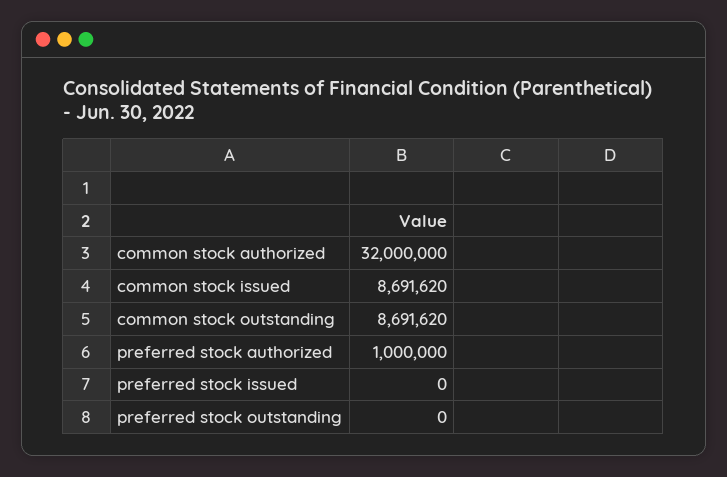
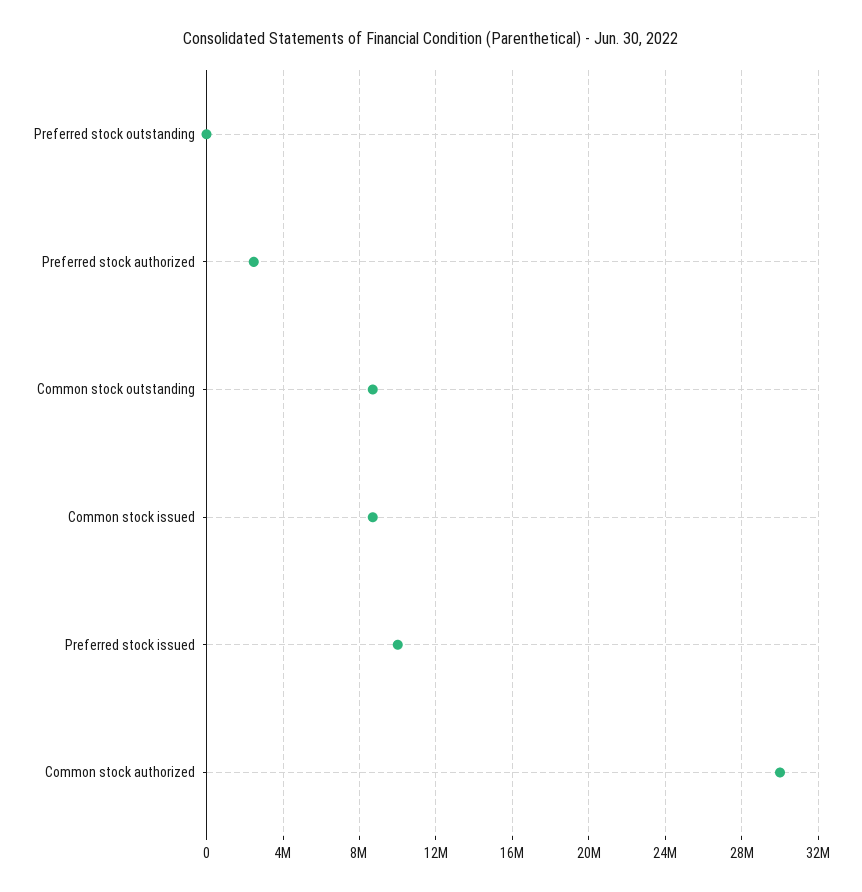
  {
-   "common stock authorized": 32000000,
+   "common stock authorized": 30000000,
    "common stock issued": 8691620,
    "common stock outstanding": 8691620,
-   "preferred stock authorized": 1000000,
+   "preferred stock authorized": 2500000,
-   "preferred stock issued": 0,
+   "preferred stock issued": 10000000,
    "preferred stock outstanding": 0
  }

